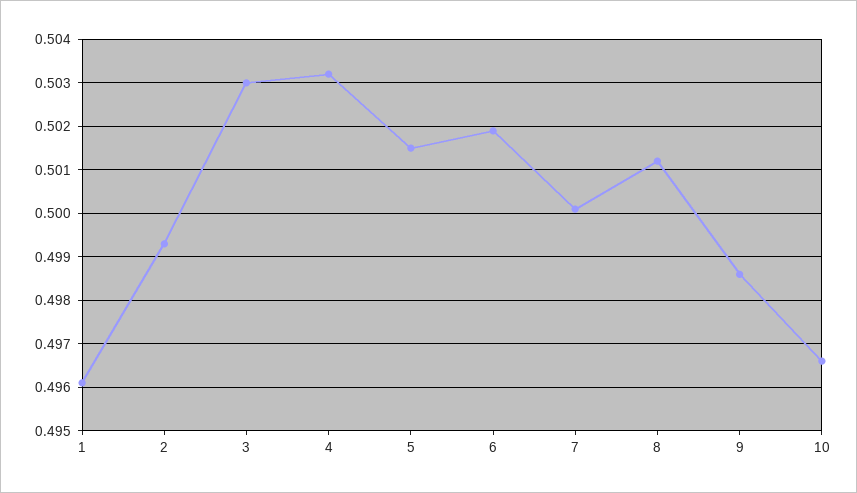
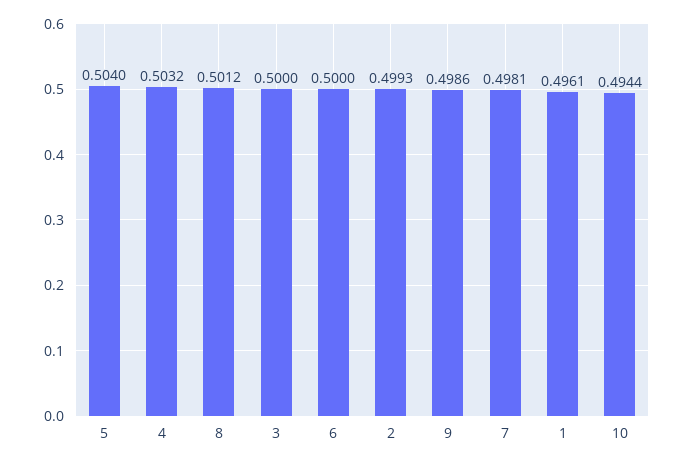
  {
    "1": 0.4961,
    "2": 0.4993,
-   "3": 0.503,
+   "3": 0.5,
    "4": 0.5032,
-   "5": 0.5015,
+   "5": 0.504,
-   "6": 0.502,
+   "6": 0.5,
-   "7": 0.5,
+   "7": 0.4981,
    "8": 0.5012,
    "9": 0.4986,
-   "10": 0.4965
+   "10": 0.4944
  }

